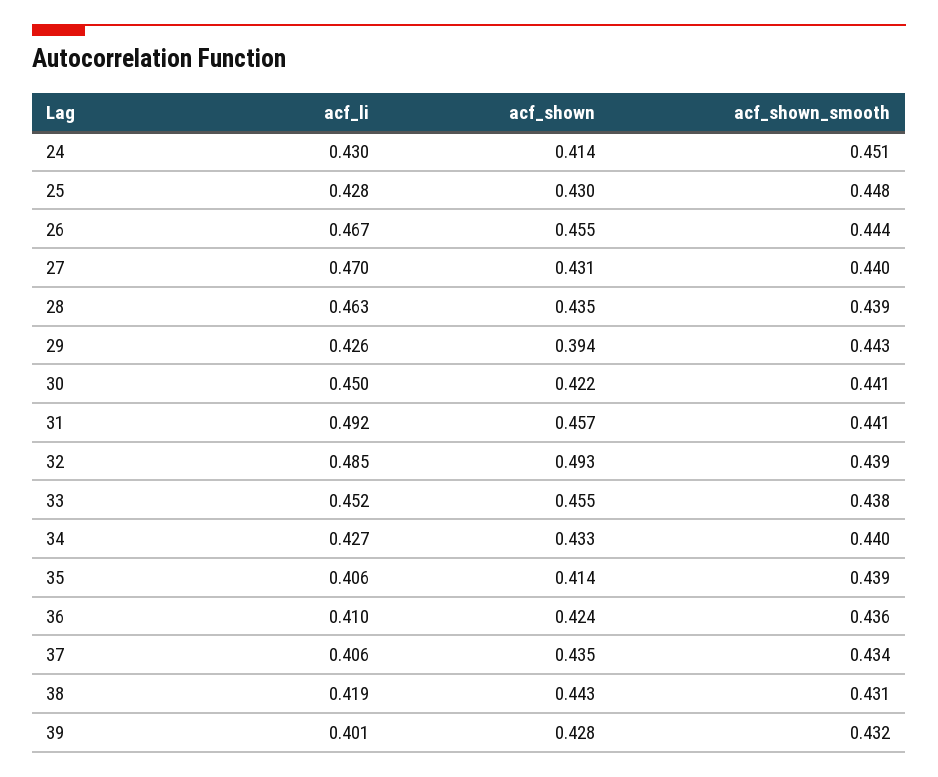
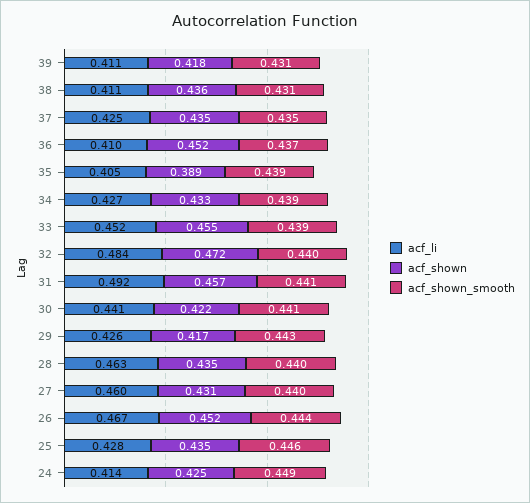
  {
    "acf_li": {
-     "24": 0.43,
+     "24": 0.414,
      "25": 0.428,
      "26": 0.467,
-     "27": 0.47,
+     "27": 0.46,
      "28": 0.463,
      "29": 0.426,
-     "30": 0.45,
+     "30": 0.441,
      "31": 0.492,
-     "32": 0.485,
+     "32": 0.484,
      "33": 0.452,
      "34": 0.427,
-     "35": 0.406,
+     "35": 0.405,
      "36": 0.41,
-     "37": 0.406,
+     "37": 0.425,
-     "38": 0.419,
+     "38": 0.411,
-     "39": 0.401
+     "39": 0.411
    },
    "acf_shown": {
-     "24": 0.414,
+     "24": 0.425,
-     "25": 0.43,
+     "25": 0.435,
-     "26": 0.455,
+     "26": 0.452,
      "27": 0.431,
      "28": 0.435,
-     "29": 0.394,
+     "29": 0.417,
      "30": 0.422,
      "31": 0.457,
-     "32": 0.493,
+     "32": 0.472,
      "33": 0.455,
      "34": 0.433,
-     "35": 0.414,
+     "35": 0.389,
-     "36": 0.424,
+     "36": 0.452,
      "37": 0.435,
-     "38": 0.443,
+     "38": 0.436,
-     "39": 0.428
+     "39": 0.418
    },
    "acf_shown_smooth": {
-     "24": 0.451,
+     "24": 0.449,
-     "25": 0.448,
+     "25": 0.446,
      "26": 0.444,
      "27": 0.44,
-     "28": 0.439,
+     "28": 0.44,
      "29": 0.443,
      "30": 0.441,
      "31": 0.441,
-     "32": 0.439,
+     "32": 0.44,
-     "33": 0.438,
+     "33": 0.439,
-     "34": 0.44,
+     "34": 0.439,
      "35": 0.439,
-     "36": 0.436,
+     "36": 0.437,
-     "37": 0.434,
+     "37": 0.435,
      "38": 0.431,
-     "39": 0.432
+     "39": 0.431
    }
  }

